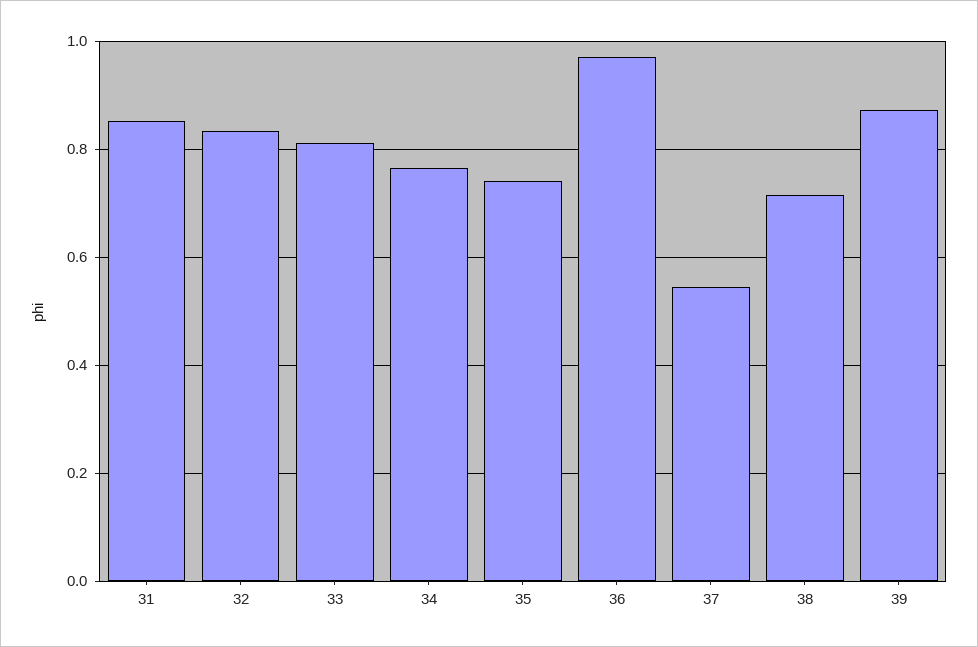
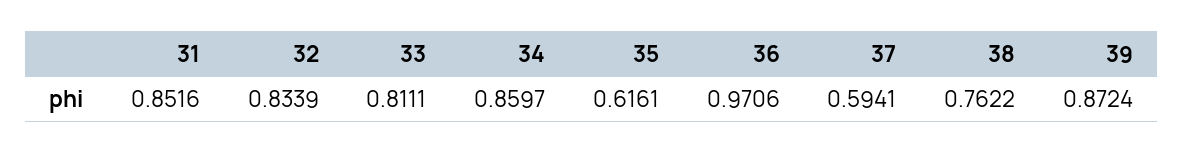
  {
    "31": 0.8516,
    "32": 0.8339,
    "33": 0.8111,
-   "34": 0.76,
+   "34": 0.8597,
-   "35": 0.74,
+   "35": 0.6161,
    "36": 0.9706,
-   "37": 0.54,
+   "37": 0.5941,
-   "38": 0.72,
+   "38": 0.7622,
    "39": 0.8724
  }

